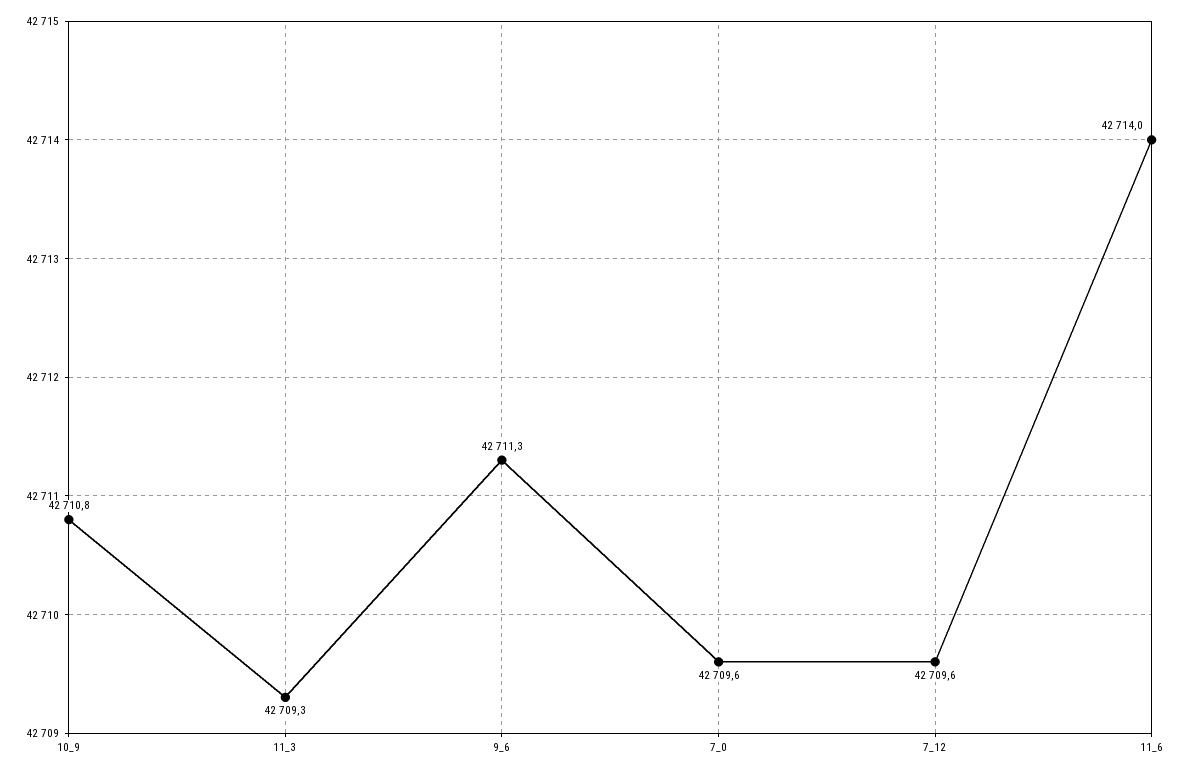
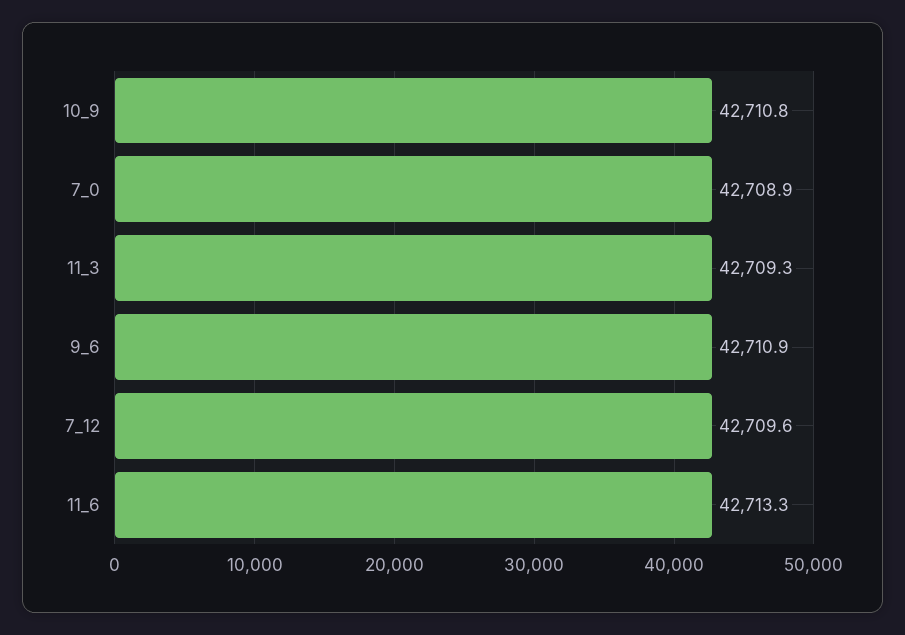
  {
    "10_9": 42710.8,
    "11_3": 42709.3,
-   "9_6": 42711.3,
+   "9_6": 42710.9,
-   "7_0": 42709.6,
+   "7_0": 42708.9,
    "7_12": 42709.6,
-   "11_6": 42714
+   "11_6": 42713.3
  }

